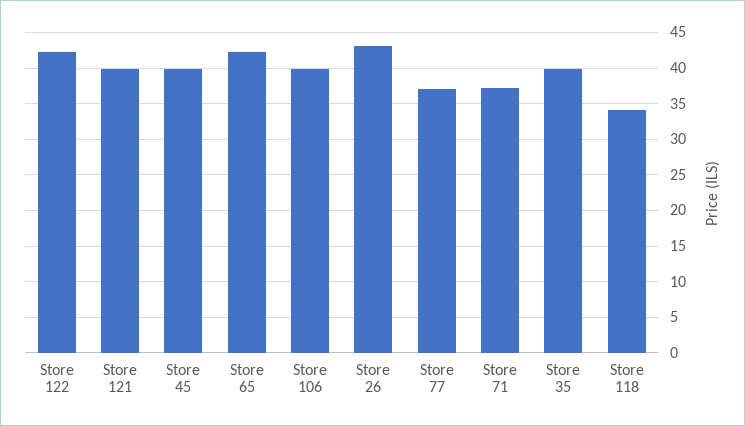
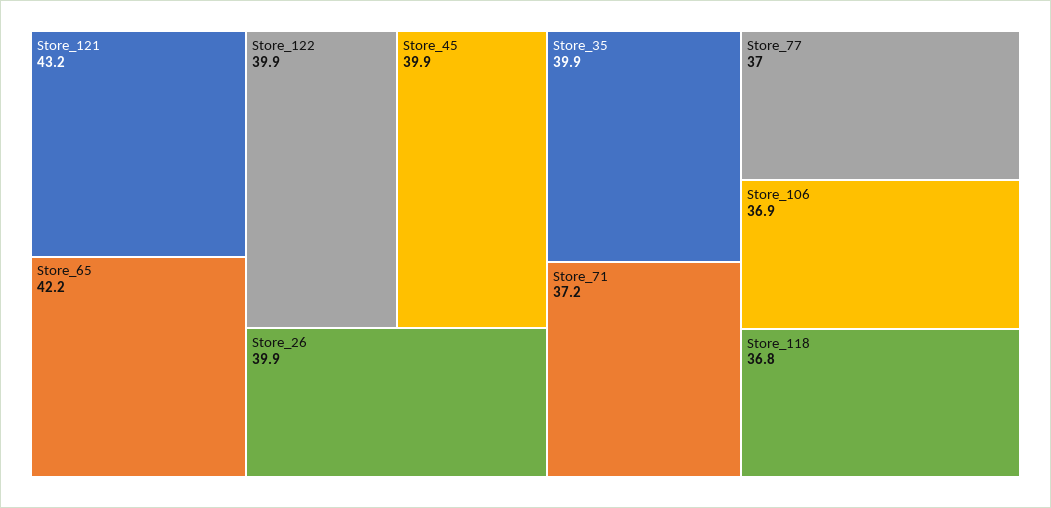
  {
-   "Store 122": 42,
+   "Store 122": 39.9,
-   "Store 121": 40,
+   "Store 121": 43.2,
    "Store 45": 39.9,
    "Store 65": 42.2,
-   "Store 106": 40,
+   "Store 106": 36.9,
-   "Store 26": 43,
+   "Store 26": 39.9,
    "Store 77": 37,
    "Store 71": 37.2,
    "Store 35": 39.9,
-   "Store 118": 34
+   "Store 118": 36.8
  }

